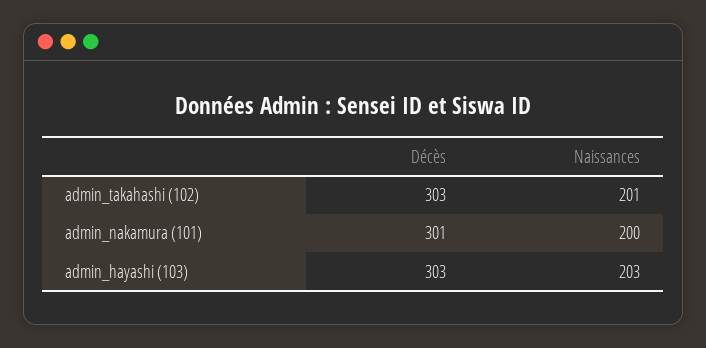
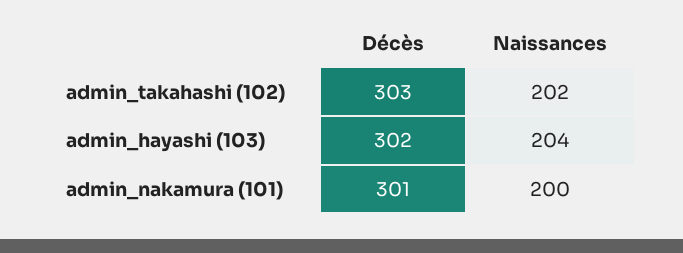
  {
    "Décès": {
      "admin_takahashi (102)": 303,
      "admin_nakamura (101)": 301,
-     "admin_hayashi (103)": 303
+     "admin_hayashi (103)": 302
    },
    "Naissances": {
-     "admin_takahashi (102)": 201,
+     "admin_takahashi (102)": 202,
      "admin_nakamura (101)": 200,
-     "admin_hayashi (103)": 203
+     "admin_hayashi (103)": 204
    }
  }

